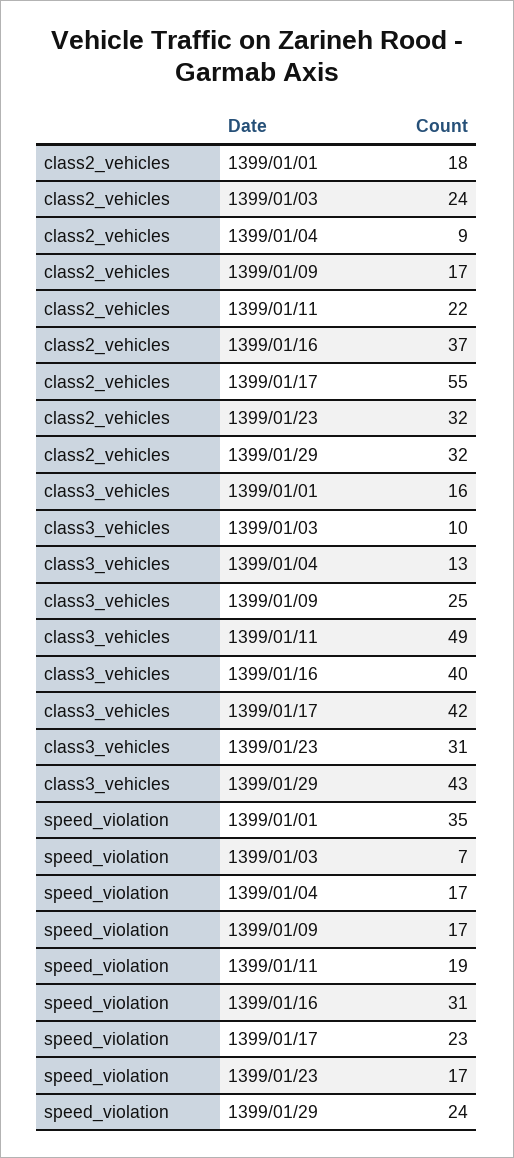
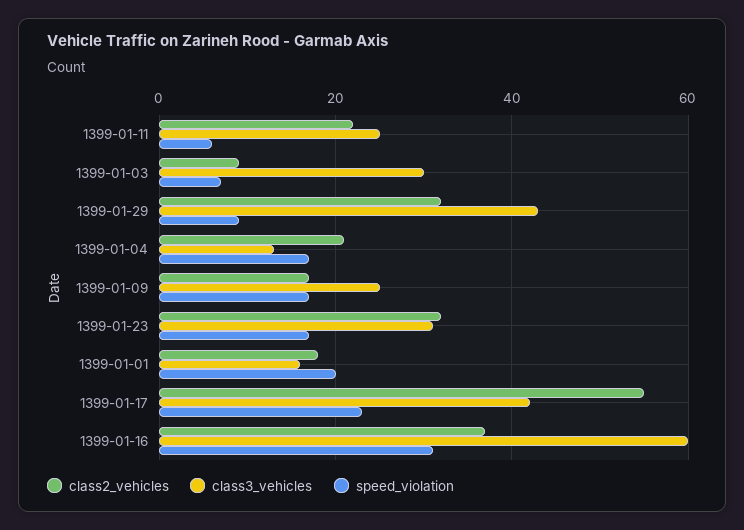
  {
    "class2_vehicles": {
      "1399/01/01": 18,
-     "1399/01/03": 24,
+     "1399/01/03": 10,
-     "1399/01/04": 9,
+     "1399/01/04": 20,
      "1399/01/09": 17,
      "1399/01/11": 22,
      "1399/01/16": 37,
      "1399/01/17": 55,
      "1399/01/23": 32,
      "1399/01/29": 32
    },
    "class3_vehicles": {
      "1399/01/01": 16,
-     "1399/01/03": 10,
+     "1399/01/03": 30,
      "1399/01/04": 13,
      "1399/01/09": 25,
-     "1399/01/11": 49,
+     "1399/01/11": 25,
-     "1399/01/16": 40,
+     "1399/01/16": 60,
      "1399/01/17": 42,
      "1399/01/23": 31,
      "1399/01/29": 43
    },
    "speed_violation": {
-     "1399/01/01": 35,
+     "1399/01/01": 20,
      "1399/01/03": 7,
      "1399/01/04": 17,
      "1399/01/09": 17,
-     "1399/01/11": 19,
+     "1399/01/11": 5,
      "1399/01/16": 31,
      "1399/01/17": 23,
      "1399/01/23": 17,
-     "1399/01/29": 24
+     "1399/01/29": 10
    }
  }

